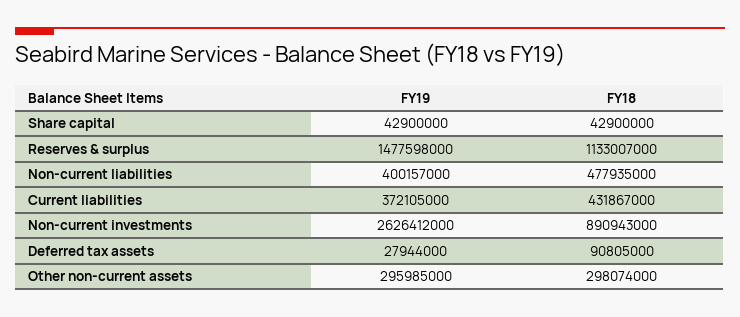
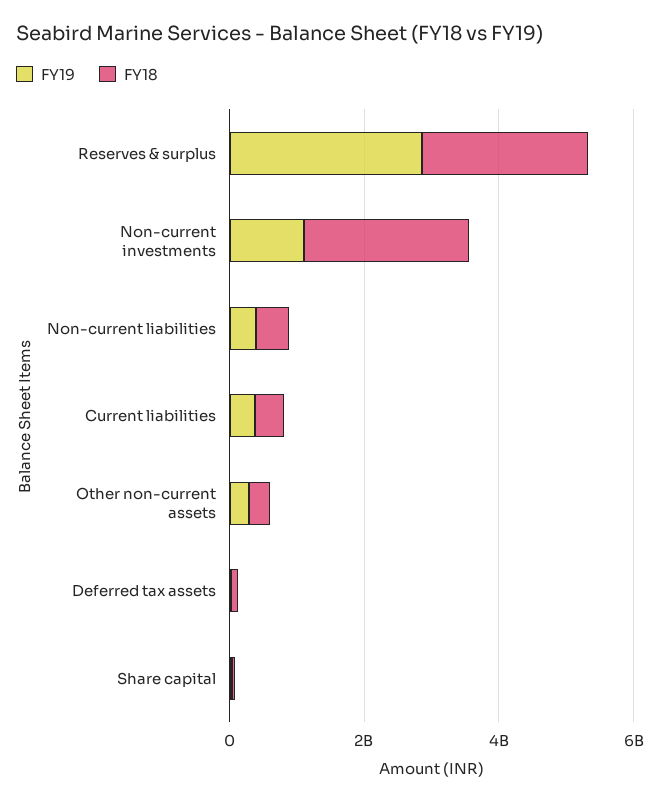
  {
    "FY19": {
      "Share capital": 42900000,
-     "Reserves & surplus": 1477598000,
+     "Reserves & surplus": 3000000000,
      "Non-current liabilities": 400157000,
      "Current liabilities": 372105000,
-     "Non-current investments": 2626412000,
+     "Non-current investments": 1000000000,
      "Deferred tax assets": 27944000,
      "Other non-current assets": 295985000
    },
    "FY18": {
      "Share capital": 42900000,
-     "Reserves & surplus": 1133007000,
+     "Reserves & surplus": 2500000000,
      "Non-current liabilities": 477935000,
      "Current liabilities": 431867000,
-     "Non-current investments": 890943000,
+     "Non-current investments": 2500000000,
      "Deferred tax assets": 90805000,
      "Other non-current assets": 298074000
    }
  }

